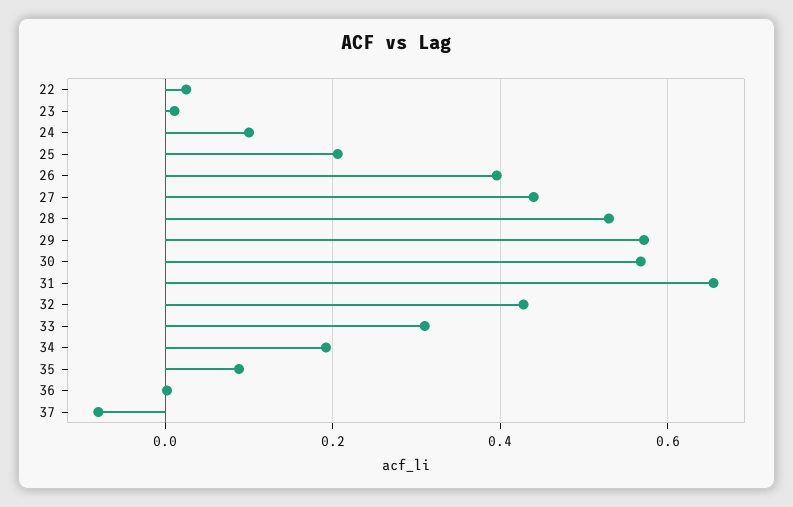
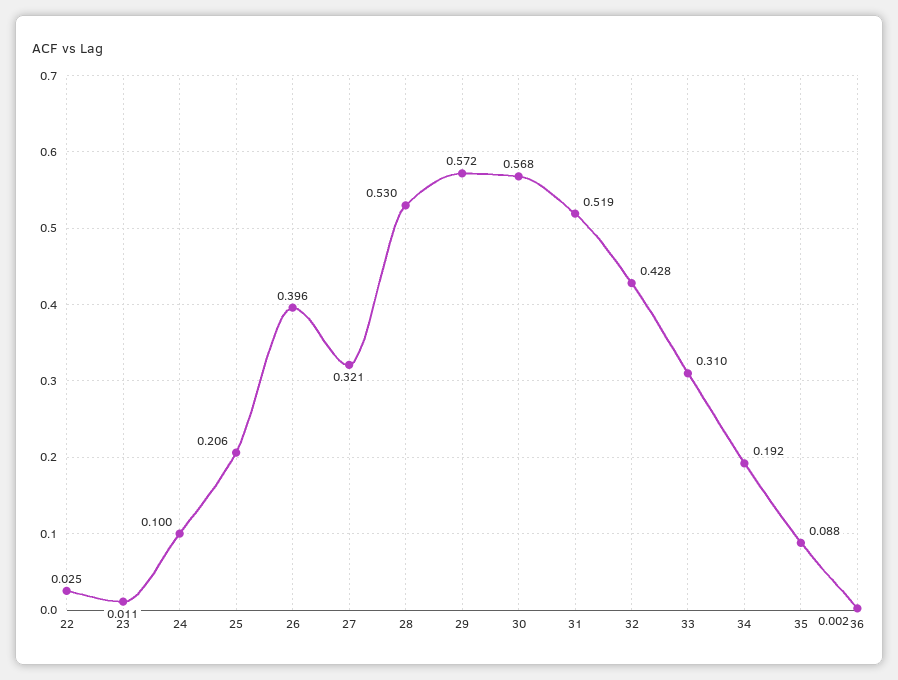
  {
    "22": 0.025,
    "23": 0.011,
    "24": 0.1,
    "25": 0.206,
    "26": 0.396,
-   "27": 0.44,
+   "27": 0.321,
    "28": 0.53,
    "29": 0.572,
    "30": 0.568,
-   "31": 0.66,
+   "31": 0.519,
    "32": 0.428,
    "33": 0.31,
    "34": 0.192,
    "35": 0.088,
-   "36": 0.002,
+   "36": 0.002
-   "37": -0.08
  }

